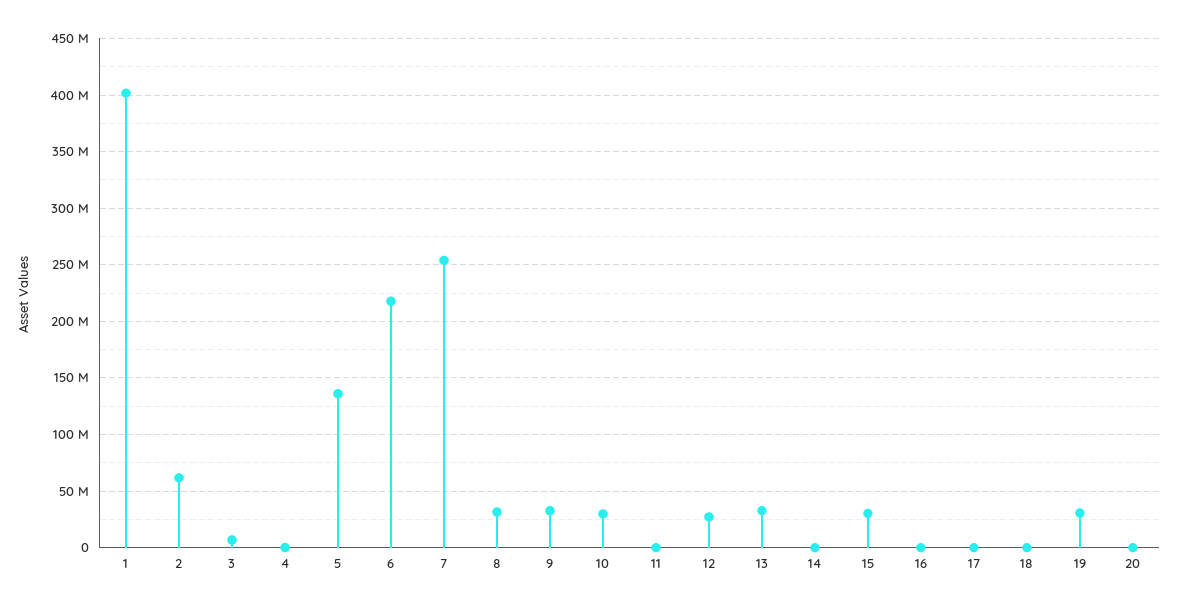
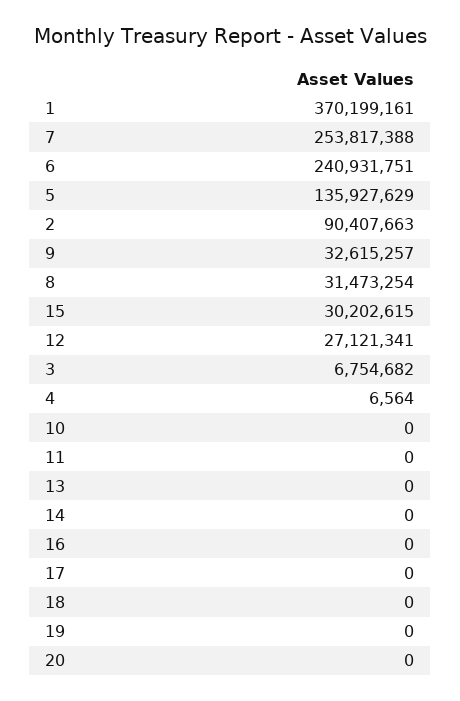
  {
-   "1": 400000000,
+   "1": 370199161,
-   "2": 60000000,
+   "2": 90407663,
    "3": 6754682,
    "4": 6564,
    "5": 135927629,
-   "6": 220000000,
+   "6": 240931751,
    "7": 253817388,
    "8": 31473254,
    "9": 32615257,
-   "10": 30000000,
+   "10": 0,
    "11": 0,
    "12": 27121341,
-   "13": 30000000,
+   "13": 0,
    "14": 0,
    "15": 30202615,
    "16": 0,
    "17": 0,
    "18": 0,
-   "19": 30000000,
+   "19": 0,
    "20": 0
  }

